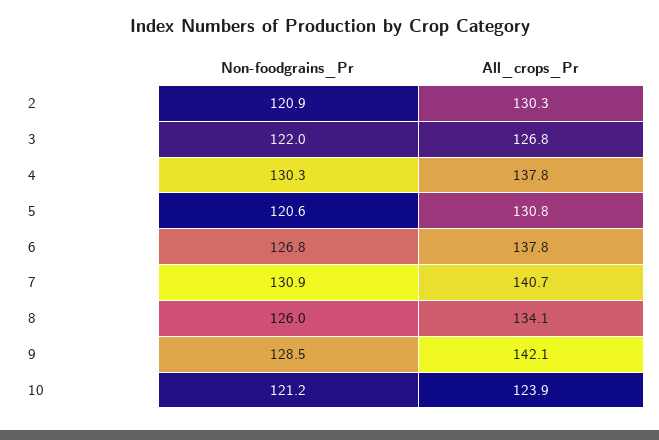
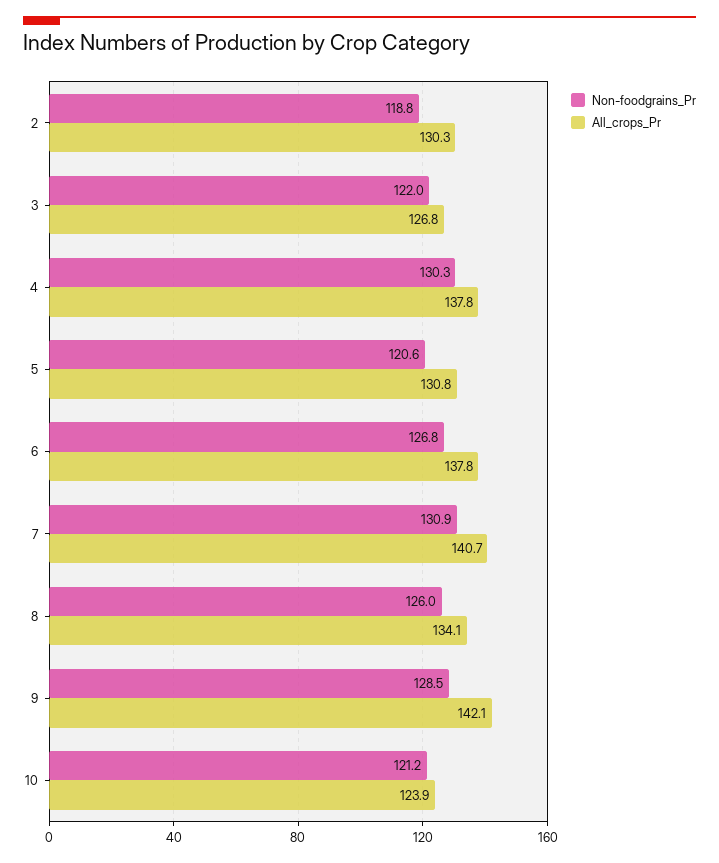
  {
    "Non-foodgrains_Pr": {
-     "2": 120.9,
+     "2": 118.8,
      "3": 122,
      "4": 130.3,
      "5": 120.6,
      "6": 126.8,
      "7": 130.9,
      "8": 126,
      "9": 128.5,
      "10": 121.2
    },
    "All_crops_Pr": {
      "2": 130.3,
      "3": 126.8,
      "4": 137.8,
      "5": 130.8,
      "6": 137.8,
      "7": 140.7,
      "8": 134.1,
      "9": 142.1,
      "10": 123.9
    }
  }

